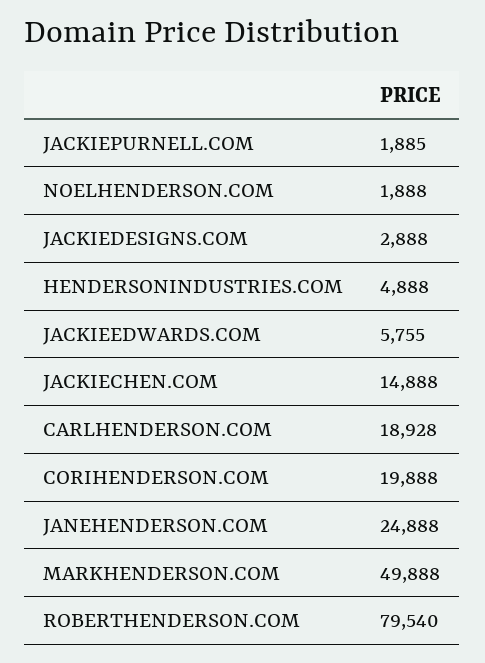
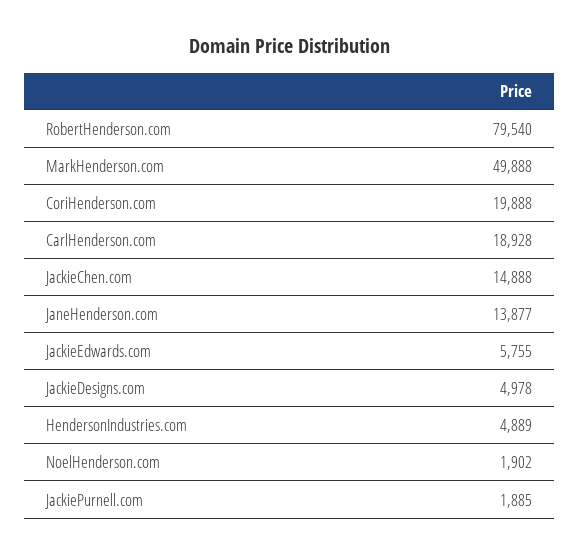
  {
    "JACKIEPURNELL.COM": 1885,
-   "NOELHENDERSON.COM": 1888,
+   "NOELHENDERSON.COM": 1902,
-   "JACKIEDESIGNS.COM": 2888,
+   "JACKIEDESIGNS.COM": 4978,
-   "HENDERSONINDUSTRIES.COM": 4888,
+   "HENDERSONINDUSTRIES.COM": 4889,
    "JACKIEEDWARDS.COM": 5755,
    "JACKIECHEN.COM": 14888,
    "CARLHENDERSON.COM": 18928,
    "CORIHENDERSON.COM": 19888,
-   "JANEHENDERSON.COM": 24888,
+   "JANEHENDERSON.COM": 13877,
    "MARKHENDERSON.COM": 49888,
    "ROBERTHENDERSON.COM": 79540
  }

